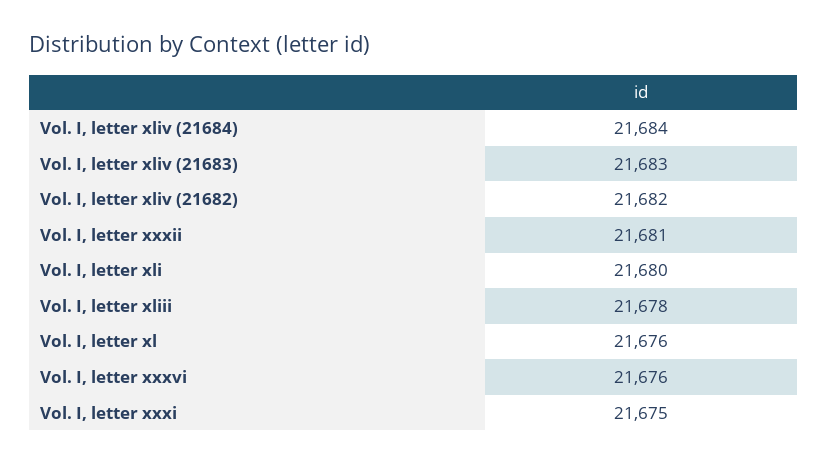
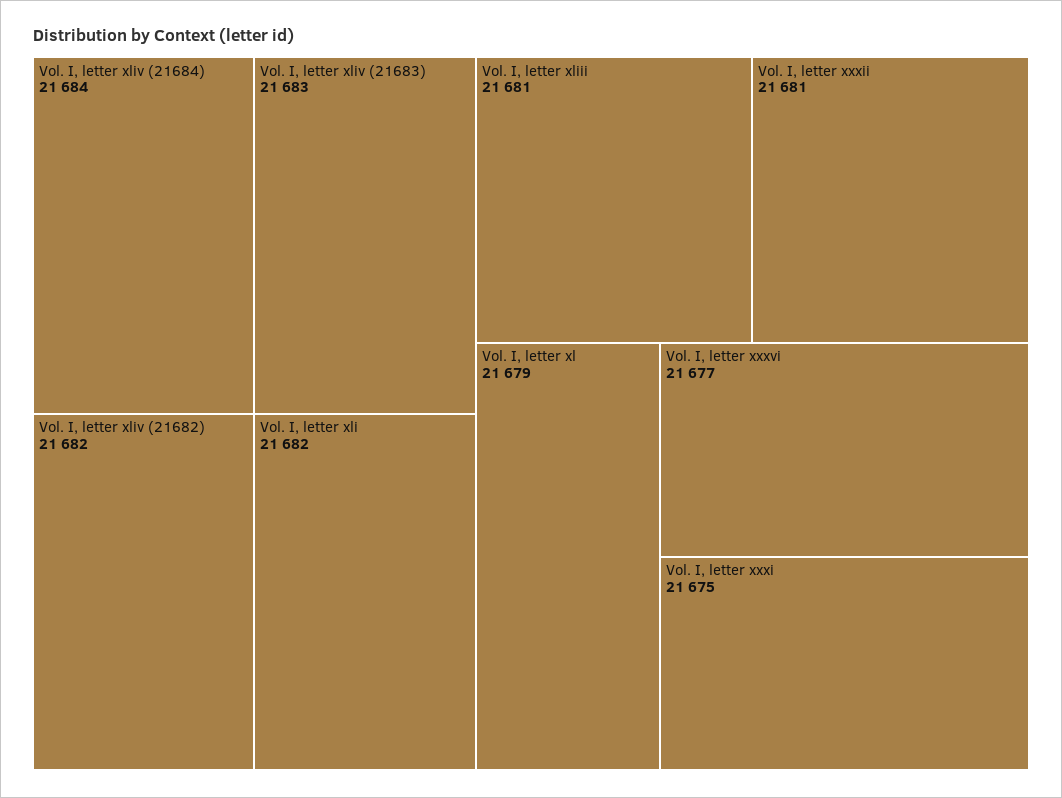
  {
    "Vol. I, letter xliv (21684)": 21684,
    "Vol. I, letter xliv (21683)": 21683,
    "Vol. I, letter xliv (21682)": 21682,
    "Vol. I, letter xxxii": 21681,
-   "Vol. I, letter xli": 21680,
+   "Vol. I, letter xli": 21682,
-   "Vol. I, letter xliii": 21678,
+   "Vol. I, letter xliii": 21681,
-   "Vol. I, letter xl": 21676,
+   "Vol. I, letter xl": 21679,
-   "Vol. I, letter xxxvi": 21676,
+   "Vol. I, letter xxxvi": 21677,
    "Vol. I, letter xxxi": 21675
  }

